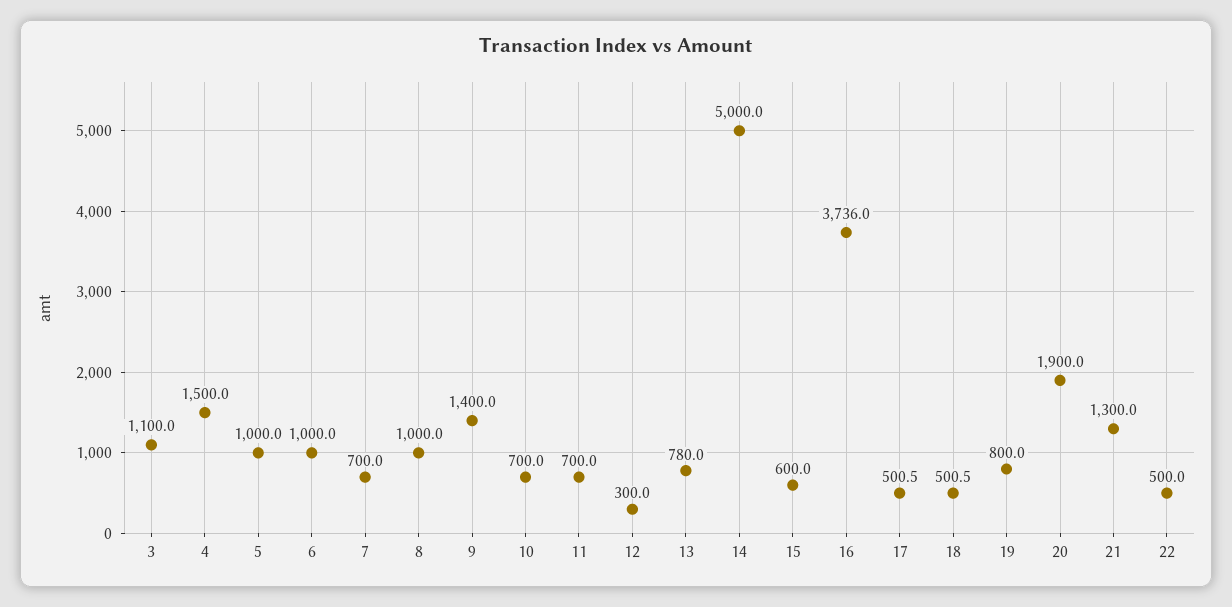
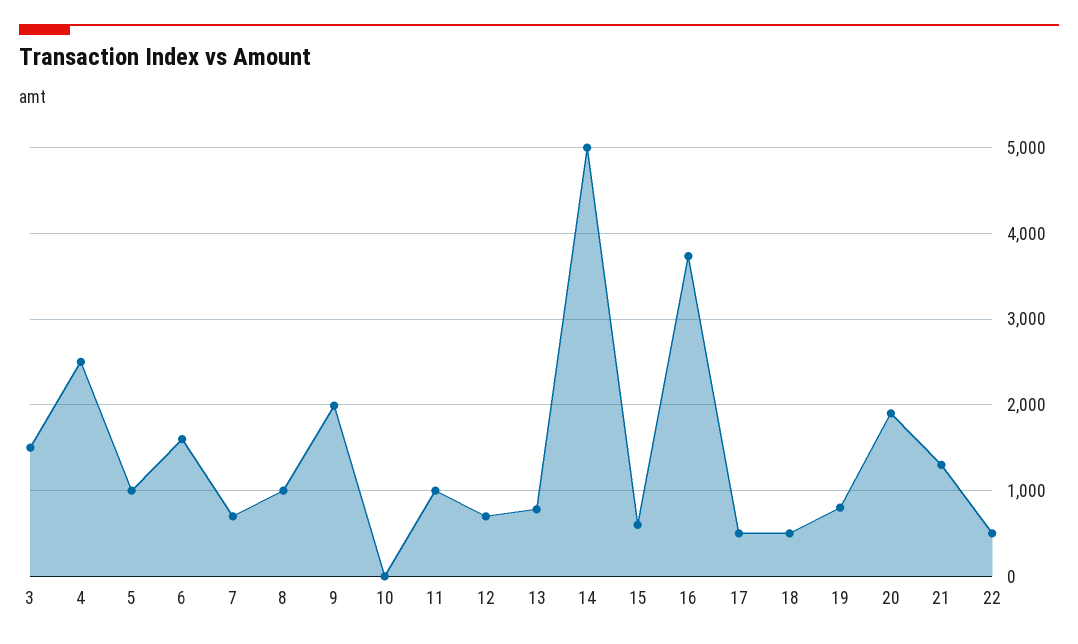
  {
-   "3": 1100,
+   "3": 1500,
-   "4": 1500,
+   "4": 2500,
    "5": 1000,
-   "6": 1000,
+   "6": 1600,
    "7": 700,
    "8": 1000,
-   "9": 1400,
+   "9": 2000,
-   "10": 700,
+   "10": 0,
-   "11": 700,
+   "11": 1000,
-   "12": 300,
+   "12": 700,
    "13": 780,
    "14": 5000,
    "15": 600,
    "16": 3736,
    "17": 500.5,
    "18": 500.5,
    "19": 800,
    "20": 1900,
    "21": 1300,
    "22": 500
  }

